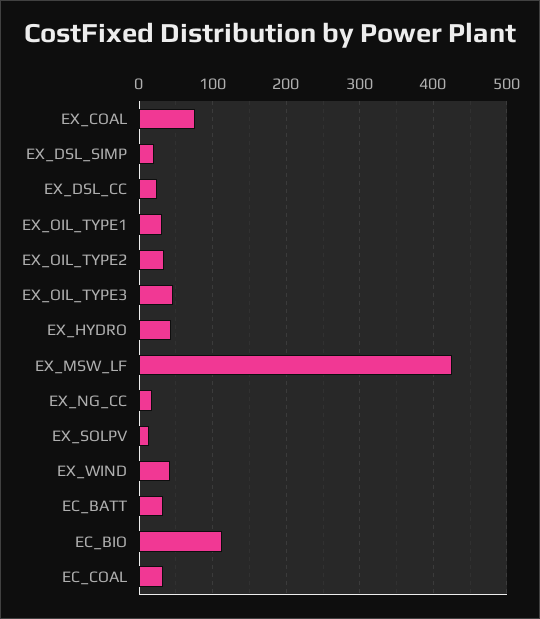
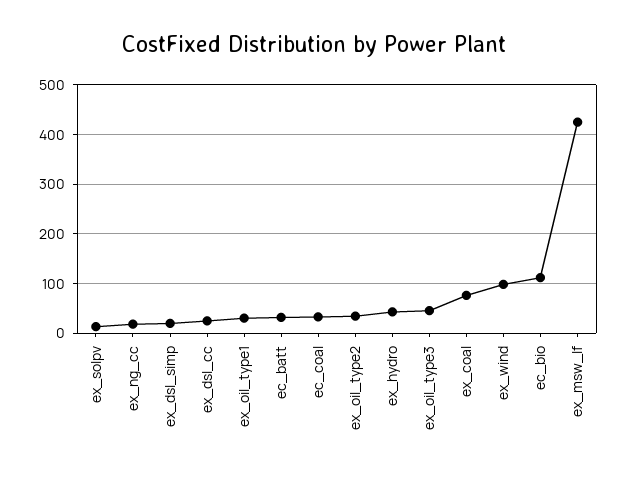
  {
    "EX_COAL": 80,
    "EX_DSL_SIMP": 20,
    "EX_DSL_CC": 20,
    "EX_OIL_TYPE1": 30,
    "EX_OIL_TYPE2": 30,
    "EX_OIL_TYPE3": 50,
    "EX_HYDRO": 40,
    "EX_MSW_LF": 430,
    "EX_NG_CC": 20,
    "EX_SOLPV": 10,
-   "EX_WIND": 40,
+   "EX_WIND": 100,
    "EC_BATT": 30,
    "EC_BIO": 110,
    "EC_COAL": 30
  }

